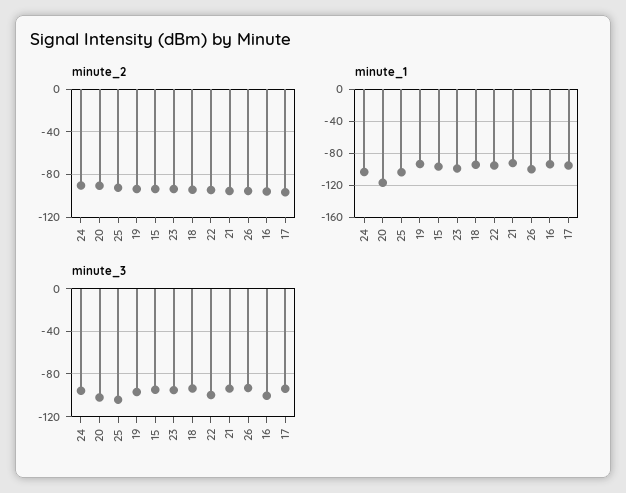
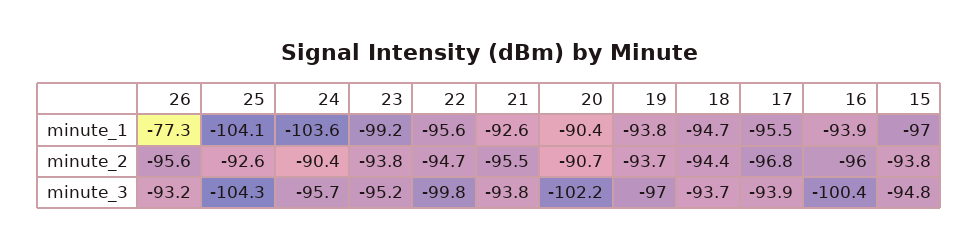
  {
    "minute_2": {
      "24": -90.4,
      "20": -90.7,
      "25": -92.6,
      "19": -93.7,
      "15": -93.8,
      "23": -93.8,
      "18": -94.4,
      "22": -94.7,
      "21": -95.5,
      "26": -95.6,
      "16": -96,
      "17": -96.8
    },
    "minute_1": {
      "24": -103.6,
-     "20": -120,
+     "20": -90.4,
      "25": -104.1,
      "19": -93.8,
      "15": -97,
      "23": -99.2,
      "18": -94.7,
      "22": -95.6,
      "21": -92.6,
-     "26": -100,
+     "26": -77.3,
      "16": -93.9,
      "17": -95.5
    },
    "minute_3": {
      "24": -95.7,
      "20": -102.2,
      "25": -104.3,
      "19": -97,
      "15": -94.8,
      "23": -95.2,
      "18": -93.7,
      "22": -99.8,
      "21": -93.8,
      "26": -93.2,
      "16": -100.4,
      "17": -93.9
    }
  }

